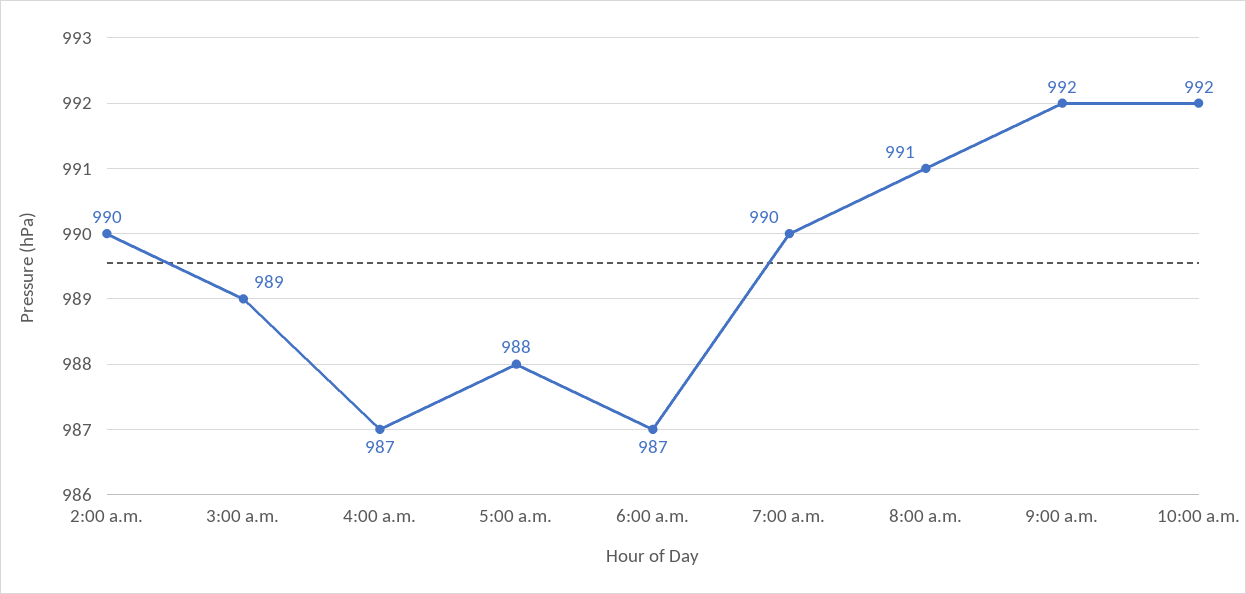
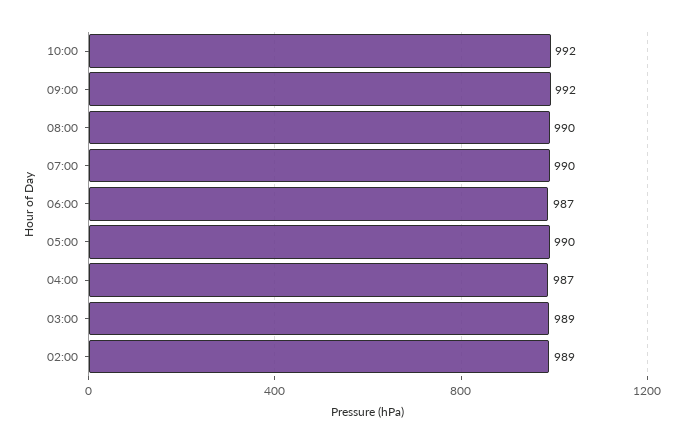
  {
-   "2:00 a.m.": 990,
+   "2:00 a.m.": 989,
    "3:00 a.m.": 989,
    "4:00 a.m.": 987,
-   "5:00 a.m.": 988,
+   "5:00 a.m.": 990,
    "6:00 a.m.": 987,
    "7:00 a.m.": 990,
-   "8:00 a.m.": 991,
+   "8:00 a.m.": 990,
    "9:00 a.m.": 992,
    "10:00 a.m.": 992
  }

